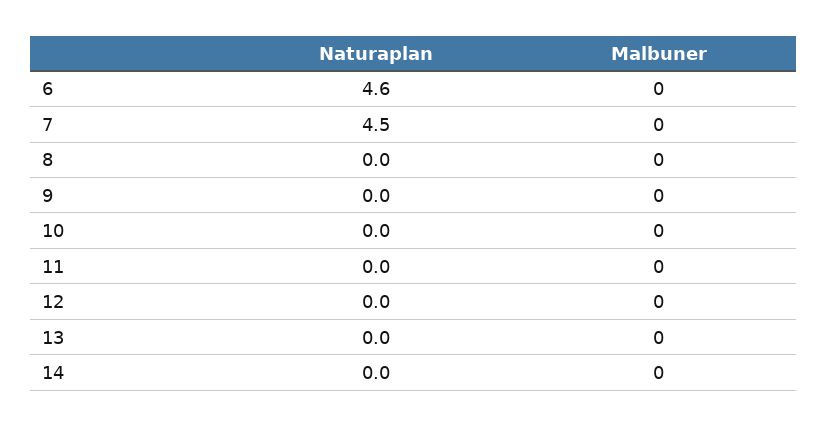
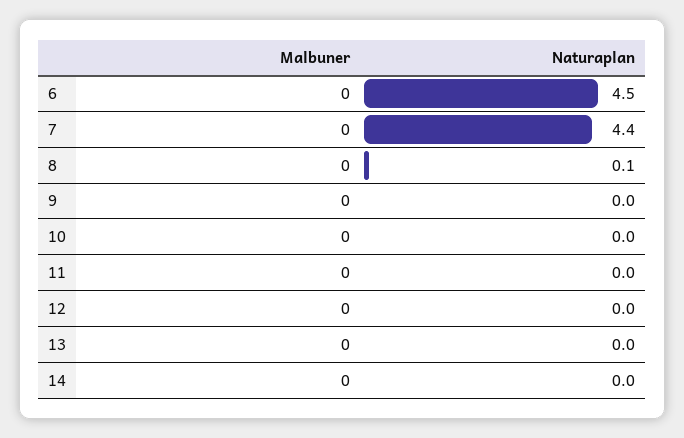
  {
    "Naturaplan": {
-     "6": 4.6,
+     "6": 4.5,
-     "7": 4.5,
+     "7": 4.4,
-     "8": 0,
+     "8": 0.1,
      "9": 0,
      "10": 0,
      "11": 0,
      "12": 0,
      "13": 0,
      "14": 0
    },
    "Malbuner": {
      "6": 0,
      "7": 0,
      "8": 0,
      "9": 0,
      "10": 0,
      "11": 0,
      "12": 0,
      "13": 0,
      "14": 0
    }
  }

